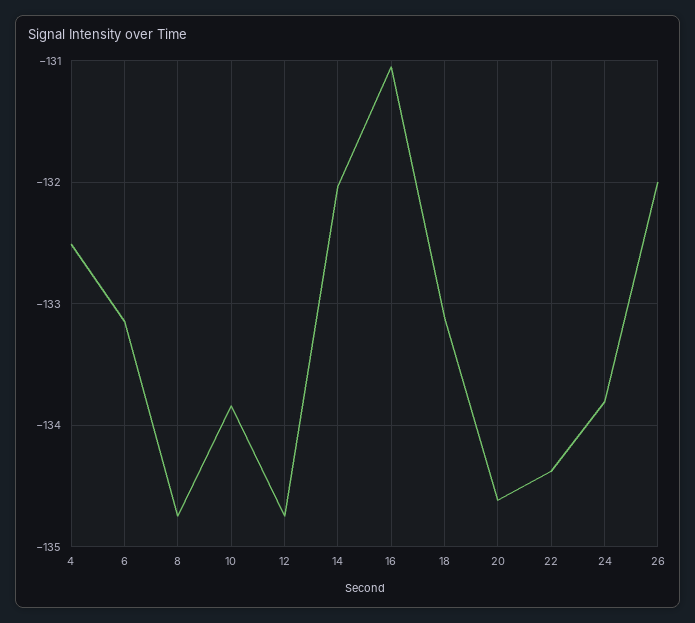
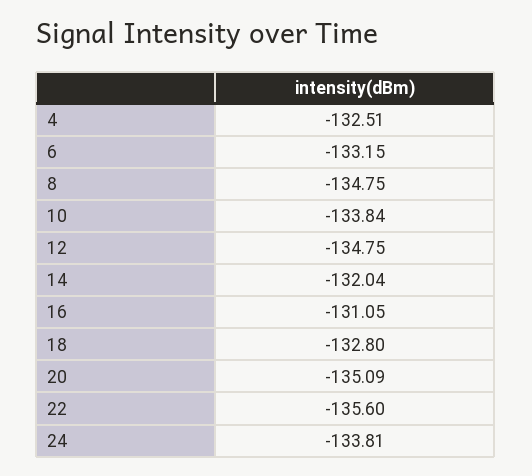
  {
    "4": -132.51,
    "6": -133.15,
    "8": -134.75,
    "10": -133.84,
    "12": -134.75,
    "14": -132.04,
    "16": -131.05,
-   "18": -133.1,
+   "18": -132.8,
-   "20": -134.6,
+   "20": -135.09,
-   "22": -134.4,
+   "22": -135.6,
-   "24": -133.81,
+   "24": -133.81
-   "26": -132
  }

